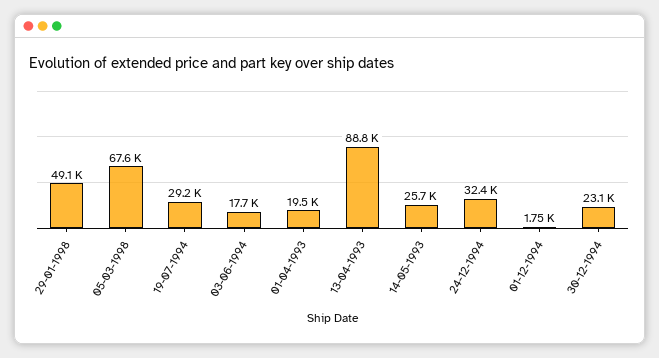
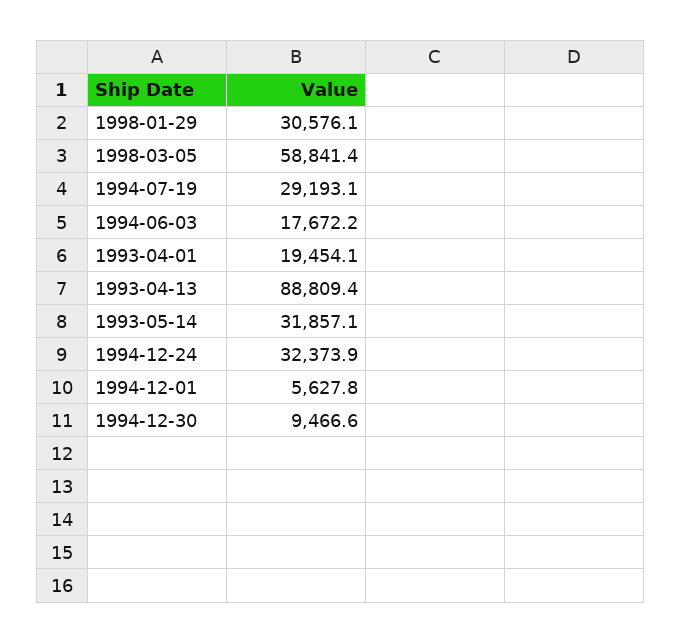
  {
-   "29-01-1998": 49100,
+   "29-01-1998": 30576.1,
-   "05-03-1998": 67600,
+   "05-03-1998": 58841.4,
    "19-07-1994": 29193.1,
    "03-06-1994": 17672.2,
    "01-04-1993": 19454.1,
    "13-04-1993": 88809.4,
-   "14-05-1993": 25700,
+   "14-05-1993": 31857.1,
    "24-12-1994": 32373.9,
-   "01-12-1994": 1750,
+   "01-12-1994": 5627.8,
-   "30-12-1994": 23100
+   "30-12-1994": 9466.6
  }

